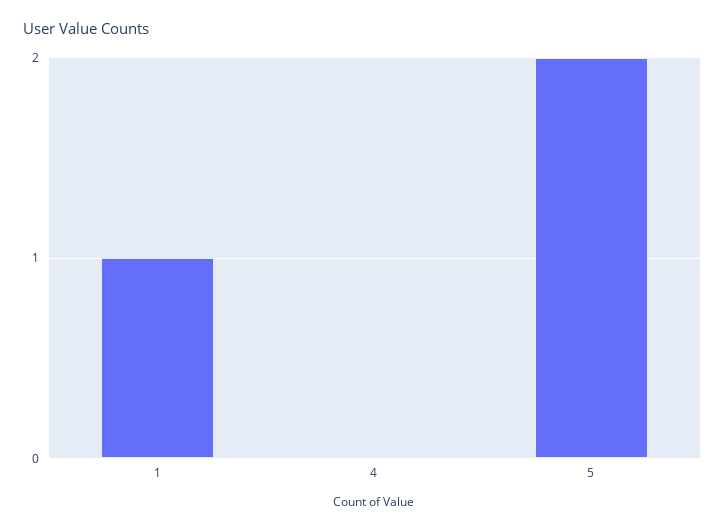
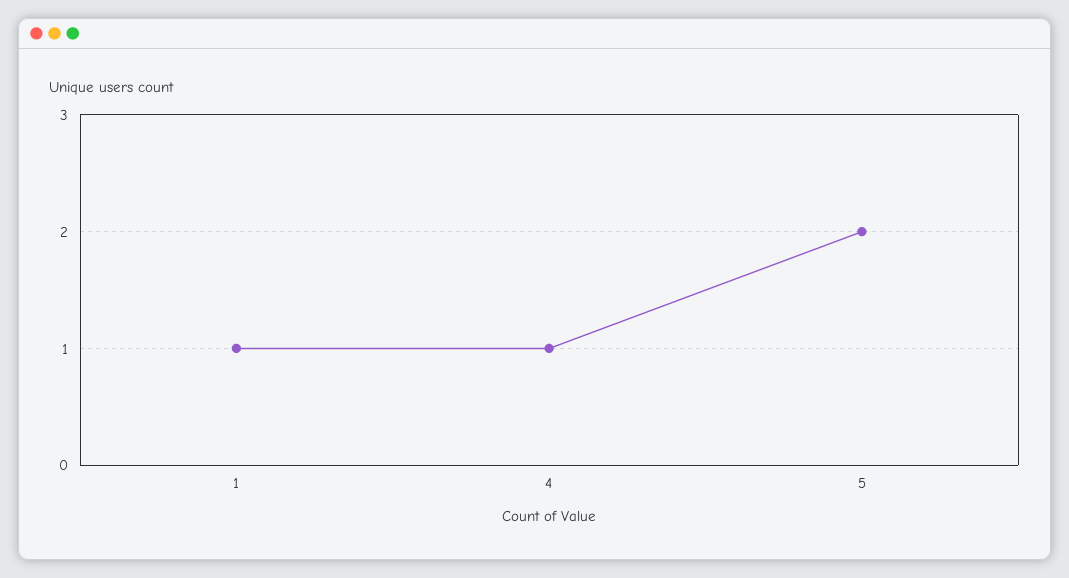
  {
    "1": 1,
-   "4": 0,
+   "4": 1,
    "5": 2
  }

